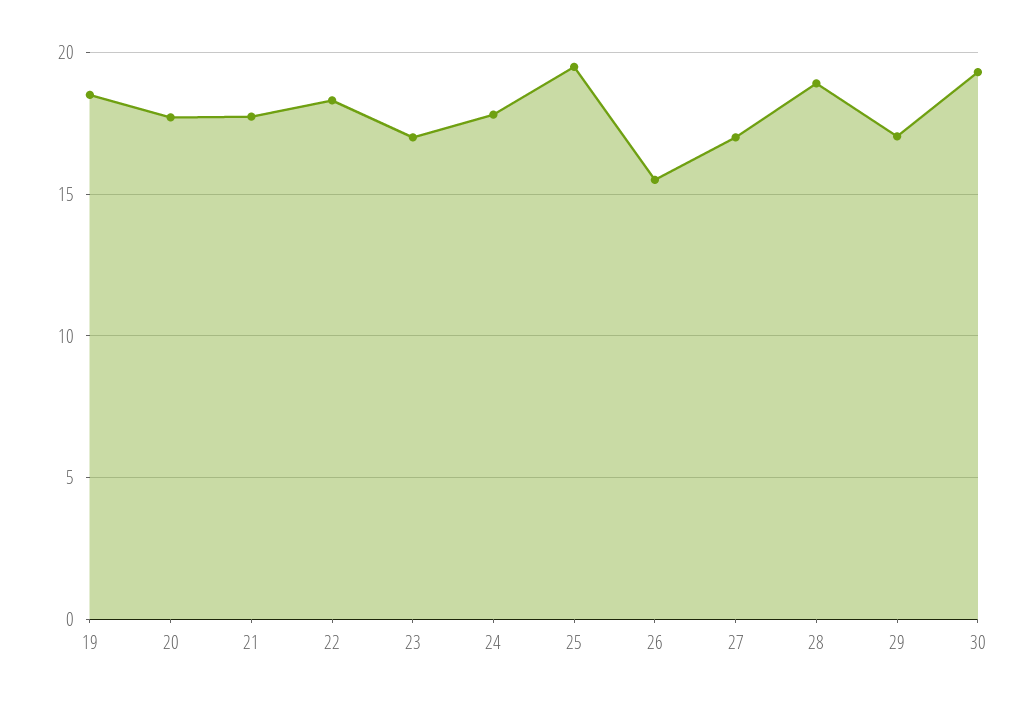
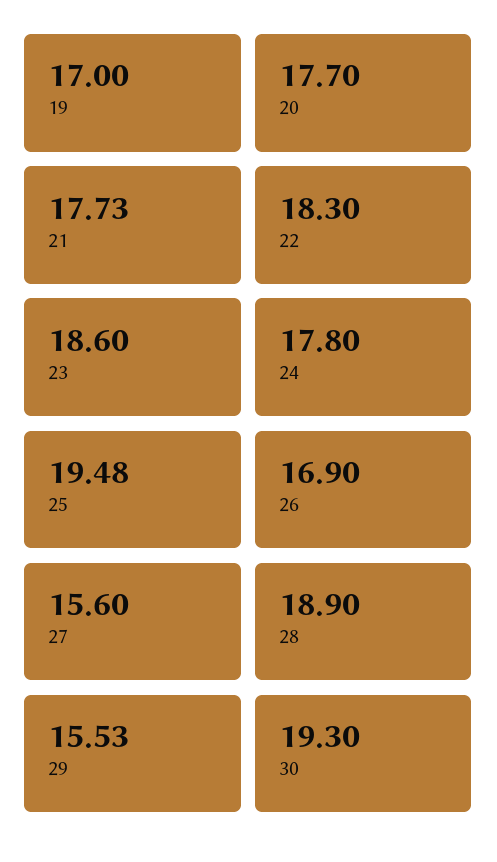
  {
-   "19": 18.5,
+   "19": 17,
    "20": 17.7,
    "21": 17.73,
    "22": 18.3,
-   "23": 17,
+   "23": 18.6,
    "24": 17.8,
    "25": 19.48,
-   "26": 15.5,
+   "26": 16.9,
-   "27": 17,
+   "27": 15.6,
    "28": 18.9,
-   "29": 17,
+   "29": 15.53,
    "30": 19.3
  }

